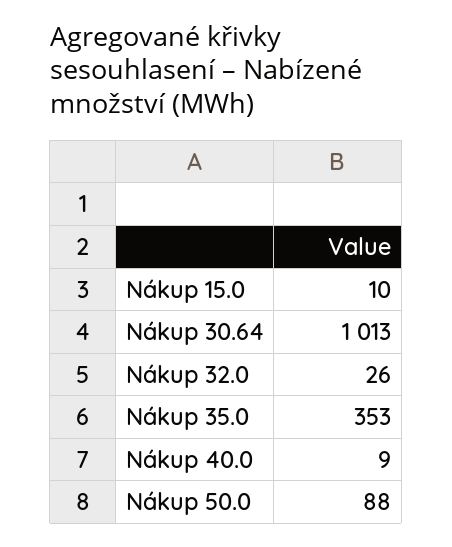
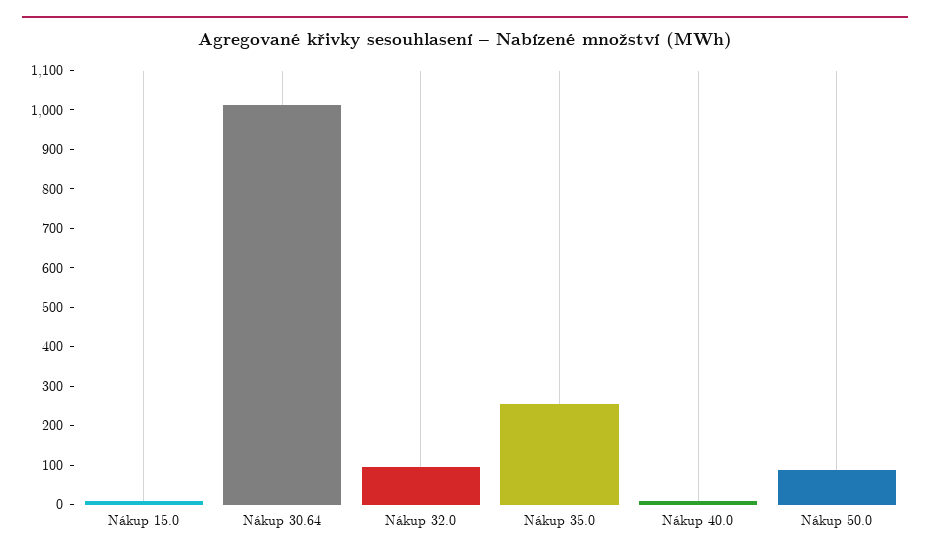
  {
    "Nákup 15.0": 10,
    "Nákup 30.64": 1013,
-   "Nákup 32.0": 26,
+   "Nákup 32.0": 100,
-   "Nákup 35.0": 353,
+   "Nákup 35.0": 250,
    "Nákup 40.0": 9,
    "Nákup 50.0": 88
  }

